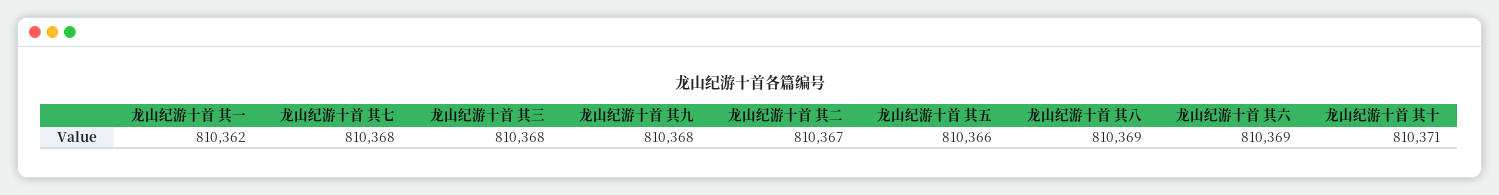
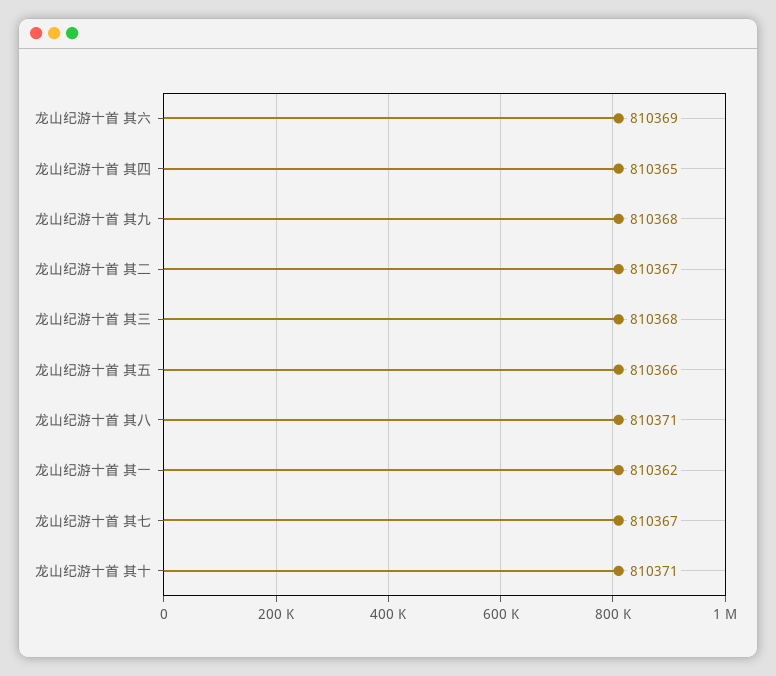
  {
    "龙山纪游十首 其一": 810362,
-   "龙山纪游十首 其七": 810368,
+   "龙山纪游十首 其七": 810367,
    "龙山纪游十首 其三": 810368,
    "龙山纪游十首 其九": 810368,
    "龙山纪游十首 其二": 810367,
    "龙山纪游十首 其五": 810366,
-   "龙山纪游十首 其八": 810369,
+   "龙山纪游十首 其八": 810371,
    "龙山纪游十首 其六": 810369,
-   "龙山纪游十首 其十": 810371
+   "龙山纪游十首 其十": 810371,
+   "龙山纪游十首 其四": 810365
  }

